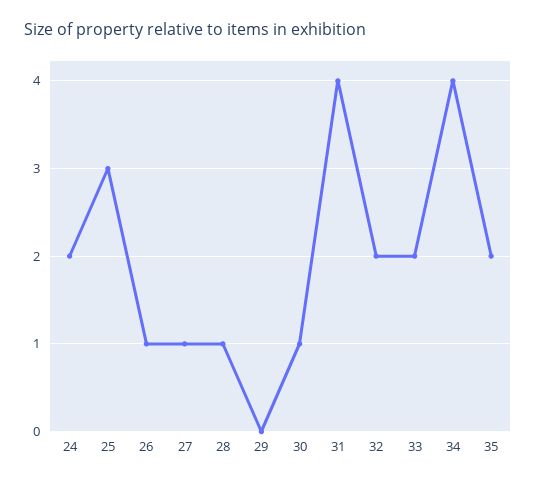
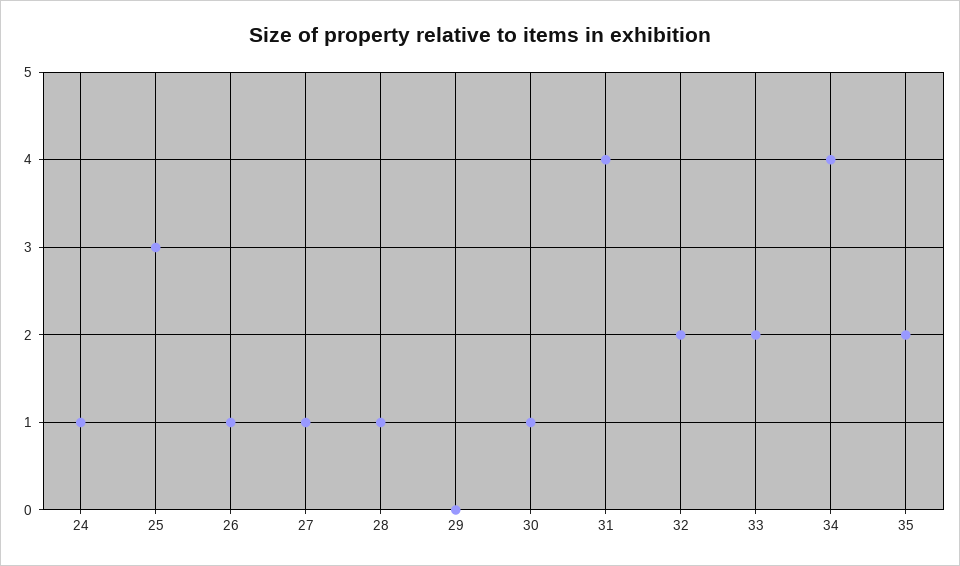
  {
-   "24": 2,
+   "24": 1,
    "25": 3,
    "26": 1,
    "27": 1,
    "28": 1,
    "29": 0,
    "30": 1,
    "31": 4,
    "32": 2,
    "33": 2,
    "34": 4,
    "35": 2
  }

